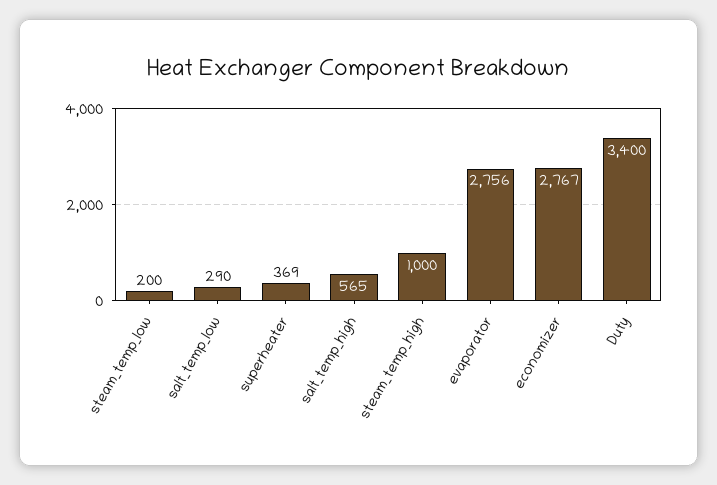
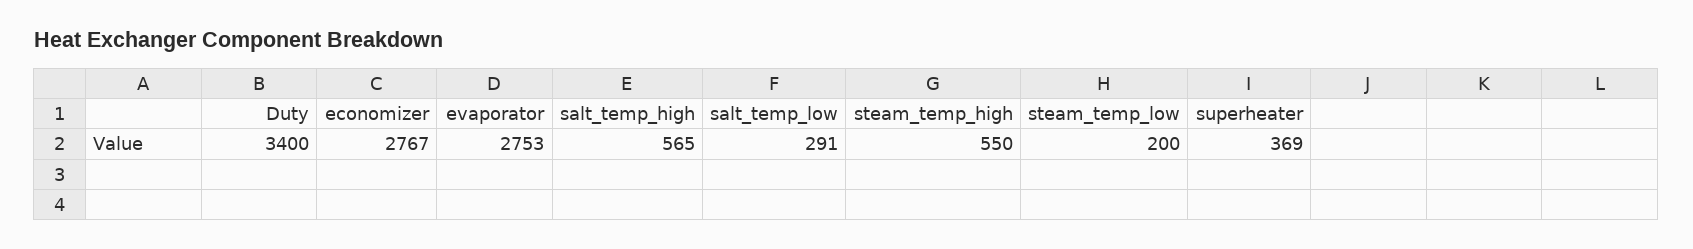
  {
    "steam_temp_low": 200,
-   "salt_temp_low": 290,
+   "salt_temp_low": 291,
    "superheater": 369,
    "salt_temp_high": 565,
-   "steam_temp_high": 1000,
+   "steam_temp_high": 550,
-   "evaporator": 2756,
+   "evaporator": 2753,
    "economizer": 2767,
    "Duty": 3400
  }

